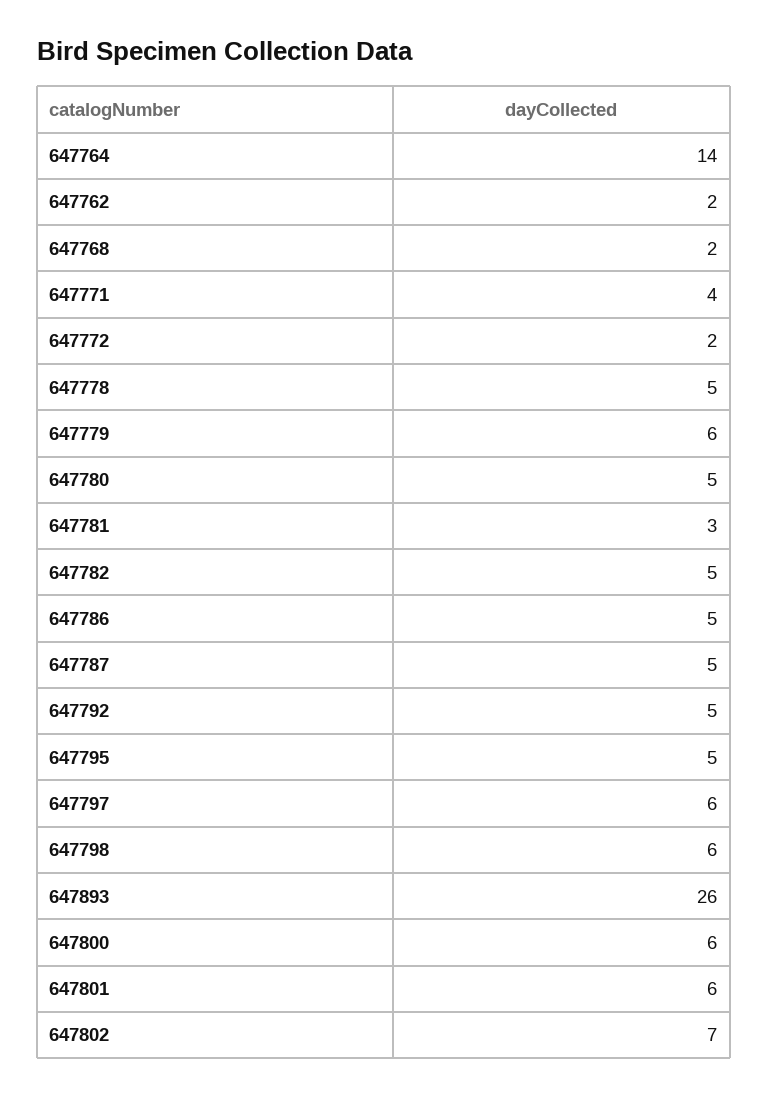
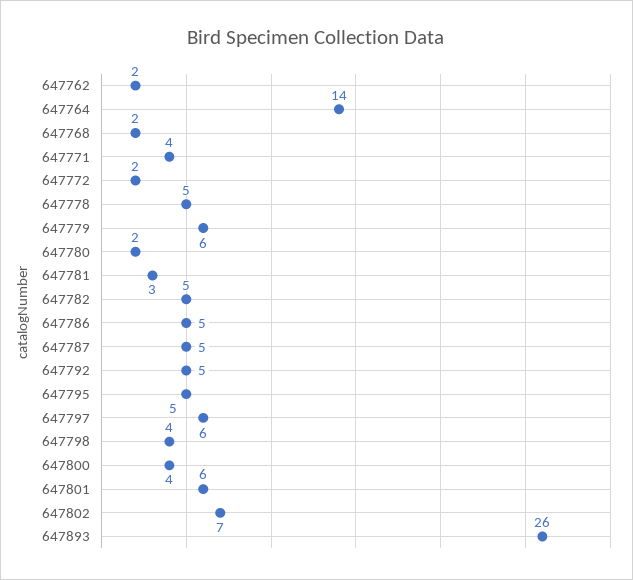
  {
    "647764": 14,
    "647762": 2,
    "647768": 2,
    "647771": 4,
    "647772": 2,
    "647778": 5,
    "647779": 6,
-   "647780": 5,
+   "647780": 2,
    "647781": 3,
    "647782": 5,
    "647786": 5,
    "647787": 5,
    "647792": 5,
    "647795": 5,
    "647797": 6,
-   "647798": 6,
+   "647798": 4,
    "647893": 26,
-   "647800": 6,
+   "647800": 4,
    "647801": 6,
    "647802": 7
  }

